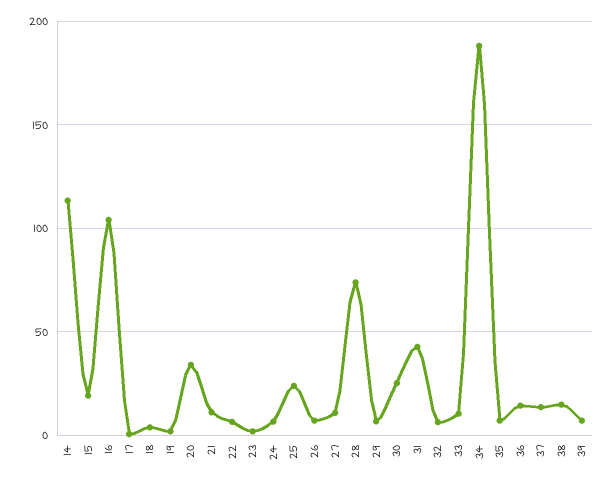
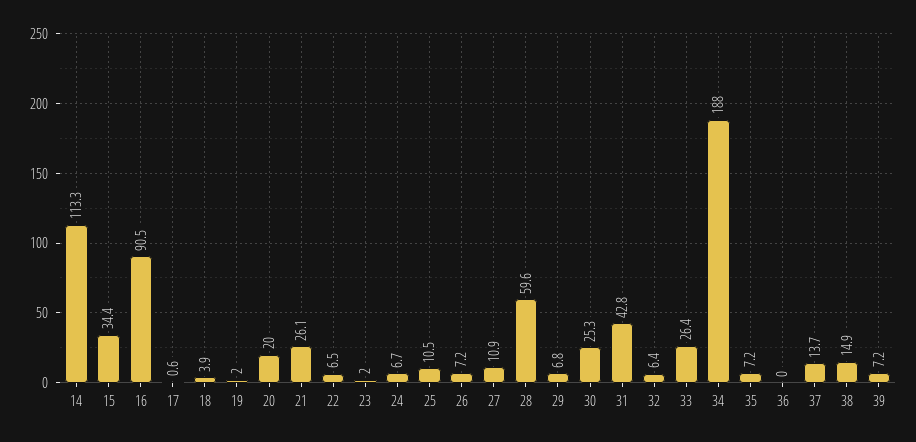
  {
    "14": 113.3,
-   "15": 20,
+   "15": 34.4,
-   "16": 105,
+   "16": 90.5,
    "17": 0.6,
    "18": 3.9,
    "19": 2,
-   "20": 35,
+   "20": 20,
-   "21": 10,
+   "21": 26.1,
    "22": 6.5,
    "23": 2,
    "24": 6.7,
-   "25": 25,
+   "25": 10.5,
    "26": 7.2,
    "27": 10.9,
-   "28": 75,
+   "28": 59.6,
    "29": 6.8,
    "30": 25.3,
    "31": 42.8,
    "32": 6.4,
-   "33": 10,
+   "33": 26.4,
    "34": 188,
    "35": 7.2,
-   "36": 15,
+   "36": 0,
    "37": 13.7,
    "38": 14.9,
    "39": 7.2
  }

